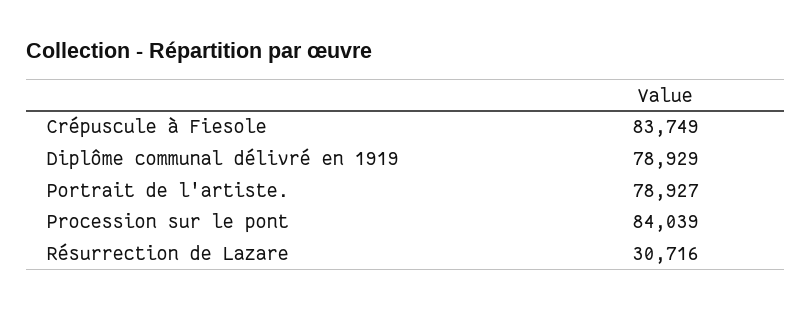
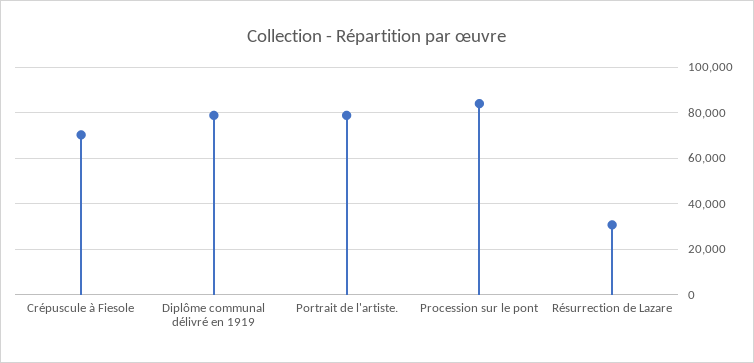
  {
-   "Crépuscule à Fiesole": 83749,
+   "Crépuscule à Fiesole": 70000,
    "Diplôme communal délivré en 1919": 78929,
    "Portrait de l'artiste.": 78927,
    "Procession sur le pont": 84039,
    "Résurrection de Lazare": 30716
  }

